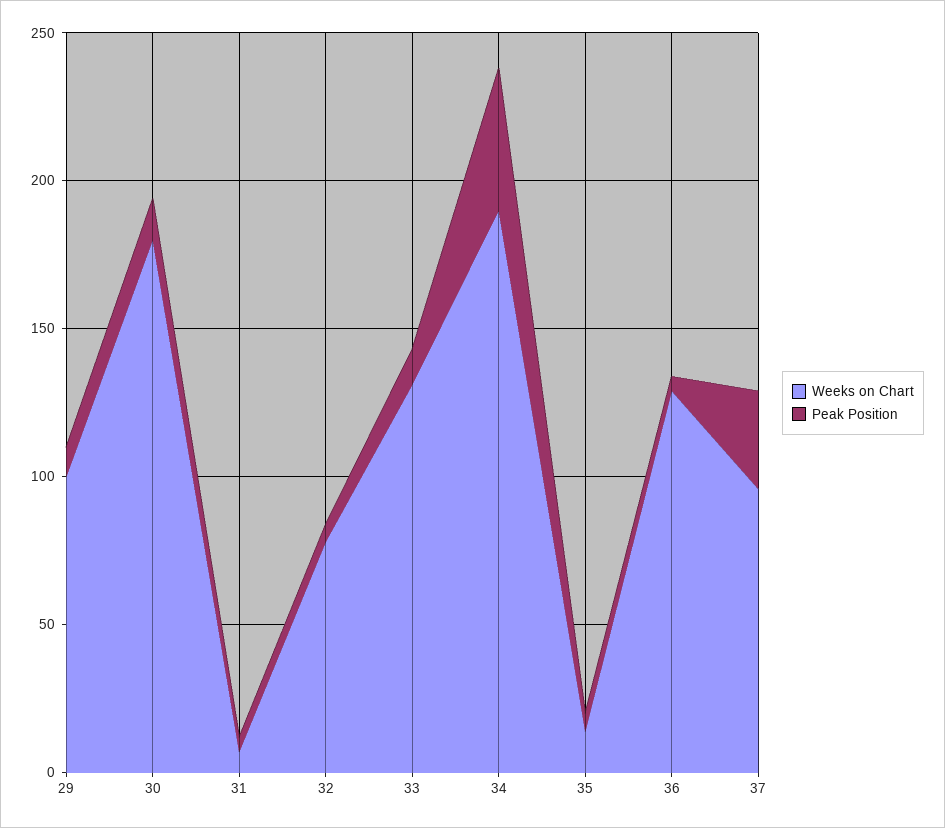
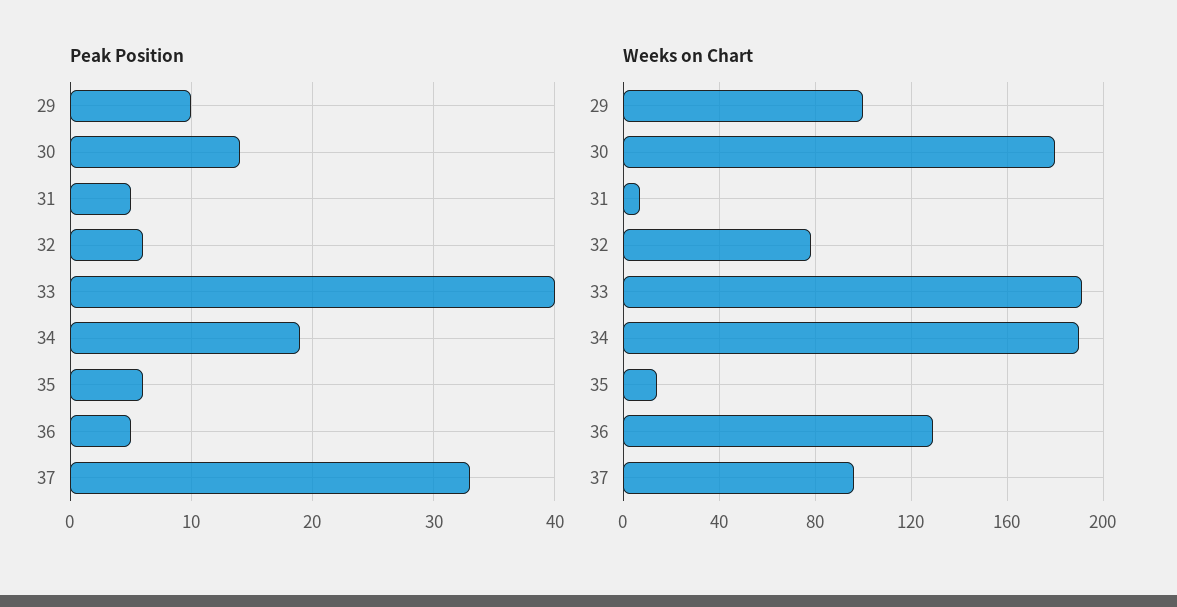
  {
    "Weeks on Chart": {
      "29": 100,
      "30": 180,
      "31": 5,
      "32": 80,
-     "33": 130,
+     "33": 190,
      "34": 190,
      "35": 15,
      "36": 130,
      "37": 95
    },
    "Peak Position": {
      "29": 10,
      "30": 14,
      "31": 5,
      "32": 6,
-     "33": 10,
+     "33": 40,
-     "34": 50,
+     "34": 19,
      "35": 6,
      "36": 5,
      "37": 33
    }
  }

